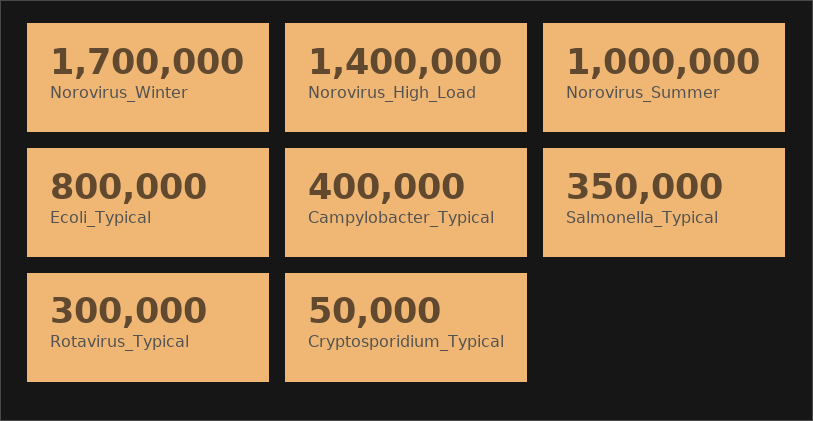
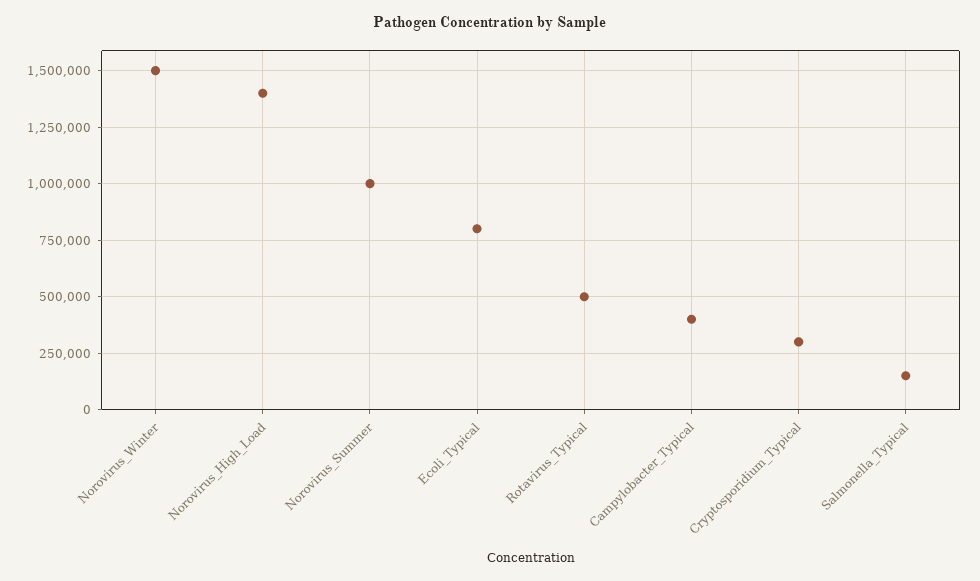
  {
-   "Norovirus_Winter": 1700000,
+   "Norovirus_Winter": 1500000,
    "Norovirus_High_Load": 1400000,
    "Norovirus_Summer": 1000000,
    "Ecoli_Typical": 800000,
    "Campylobacter_Typical": 400000,
-   "Salmonella_Typical": 350000,
+   "Salmonella_Typical": 150000,
-   "Rotavirus_Typical": 300000,
+   "Rotavirus_Typical": 500000,
-   "Cryptosporidium_Typical": 50000
+   "Cryptosporidium_Typical": 300000
  }

